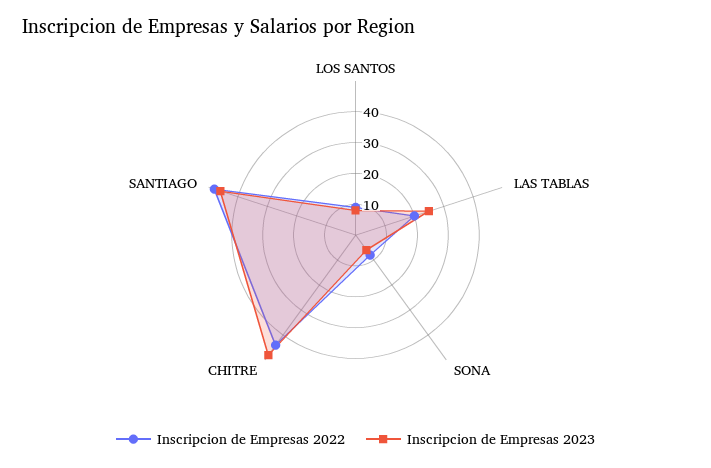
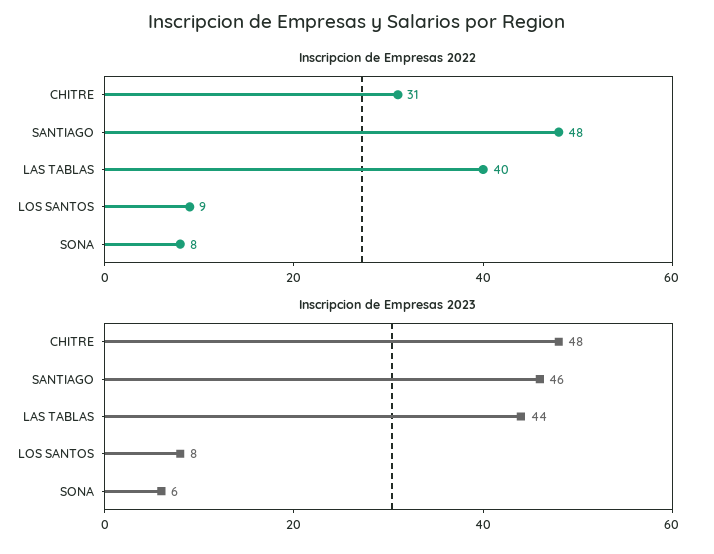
  {
    "Inscripcion de Empresas 2022": {
      "LOS SANTOS": 9,
-     "LAS TABLAS": 20,
+     "LAS TABLAS": 40,
      "SONA": 8,
-     "CHITRE": 45,
+     "CHITRE": 31,
      "SANTIAGO": 48
    },
    "Inscripcion de Empresas 2023": {
      "LOS SANTOS": 8,
-     "LAS TABLAS": 25,
+     "LAS TABLAS": 44,
      "SONA": 6,
      "CHITRE": 48,
      "SANTIAGO": 46
    }
  }

